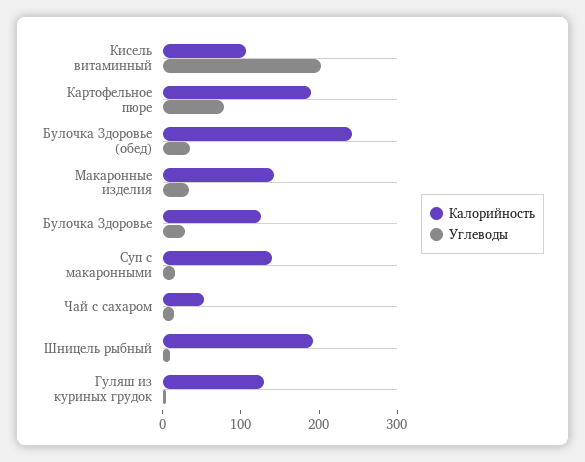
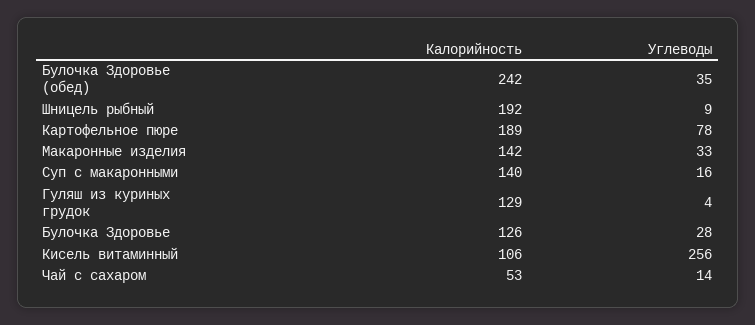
  {
    "Калорийность": {
      "Кисель витаминный": 106,
      "Картофельное пюре": 189,
      "Булочка Здоровье (обед)": 242,
      "Макаронные изделия": 142,
      "Булочка Здоровье": 126,
      "Суп с макаронными": 140,
      "Чай с сахаром": 53,
      "Шницель рыбный": 192,
      "Гуляш из куриных грудок": 129
    },
    "Углеводы": {
-     "Кисель витаминный": 200,
+     "Кисель витаминный": 256,
      "Картофельное пюре": 78,
      "Булочка Здоровье (обед)": 35,
      "Макаронные изделия": 33,
      "Булочка Здоровье": 28,
      "Суп с макаронными": 16,
      "Чай с сахаром": 14,
      "Шницель рыбный": 9,
      "Гуляш из куриных грудок": 4
    }
  }

